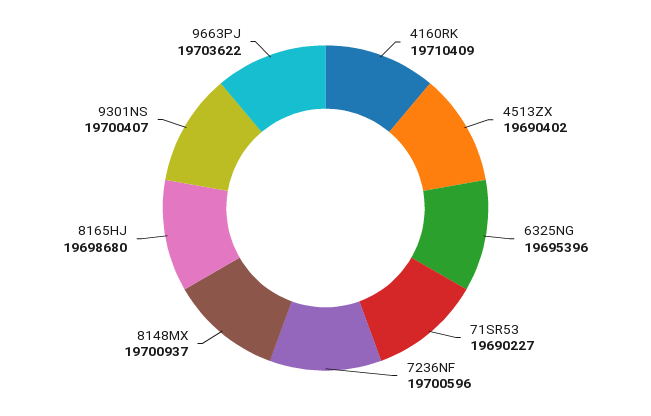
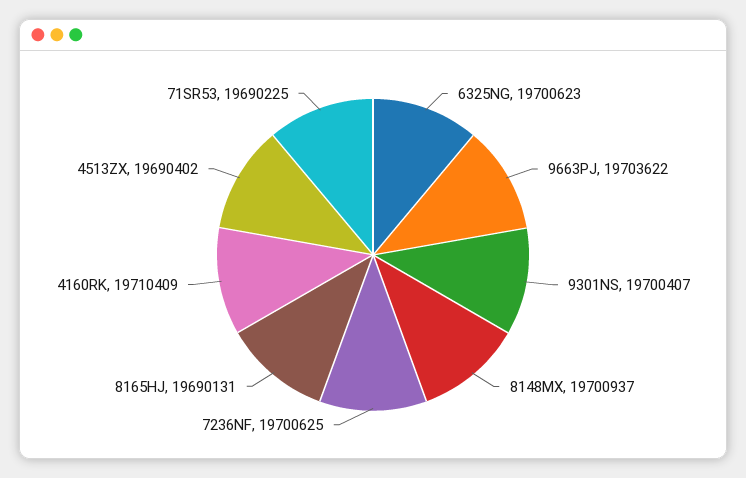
  {
    "4160RK": 19710409,
    "4513ZX": 19690402,
-   "6325NG": 19695396,
+   "6325NG": 19700623,
-   "71SR53": 19690227,
+   "71SR53": 19690225,
-   "7236NF": 19700596,
+   "7236NF": 19700625,
    "8148MX": 19700937,
-   "8165HJ": 19698680,
+   "8165HJ": 19690131,
    "9301NS": 19700407,
    "9663PJ": 19703622
  }

